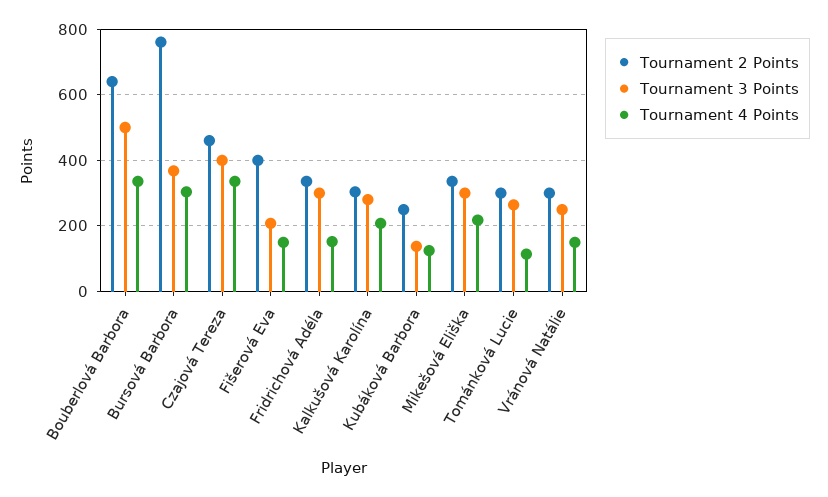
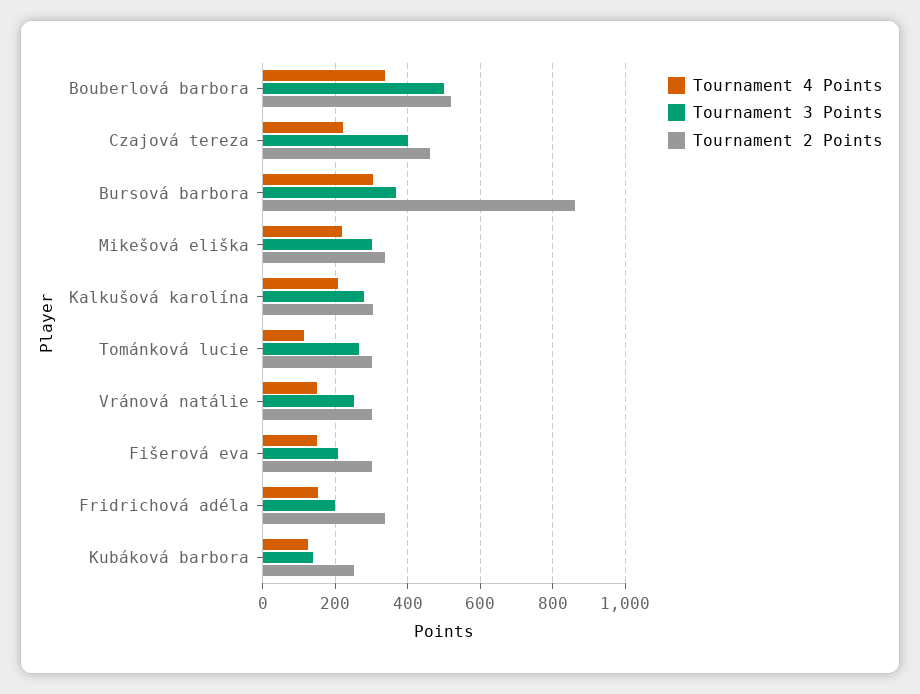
  {
    "Tournament 2 Points": {
-     "Bouberlová Barbora": 640,
+     "Bouberlová Barbora": 520,
-     "Bursová Barbora": 760,
+     "Bursová Barbora": 860,
      "Czajová Tereza": 460,
-     "Fišerová Eva": 400,
+     "Fišerová Eva": 300,
      "Fridrichová Adéla": 340,
      "Kalkušová Karolína": 300,
      "Kubáková Barbora": 260,
      "Mikešová Eliška": 340,
      "Tománková Lucie": 300,
      "Vránová Natálie": 300
    },
    "Tournament 3 Points": {
      "Bouberlová Barbora": 500,
      "Bursová Barbora": 360,
      "Czajová Tereza": 400,
      "Fišerová Eva": 200,
-     "Fridrichová Adéla": 300,
+     "Fridrichová Adéla": 200,
      "Kalkušová Karolína": 280,
      "Kubáková Barbora": 140,
      "Mikešová Eliška": 300,
      "Tománková Lucie": 260,
      "Vránová Natálie": 260
    },
    "Tournament 4 Points": {
      "Bouberlová Barbora": 340,
      "Bursová Barbora": 300,
-     "Czajová Tereza": 340,
+     "Czajová Tereza": 220,
      "Fišerová Eva": 160,
      "Fridrichová Adéla": 160,
      "Kalkušová Karolína": 200,
      "Kubáková Barbora": 120,
      "Mikešová Eliška": 220,
      "Tománková Lucie": 120,
      "Vránová Natálie": 160
    }
  }

